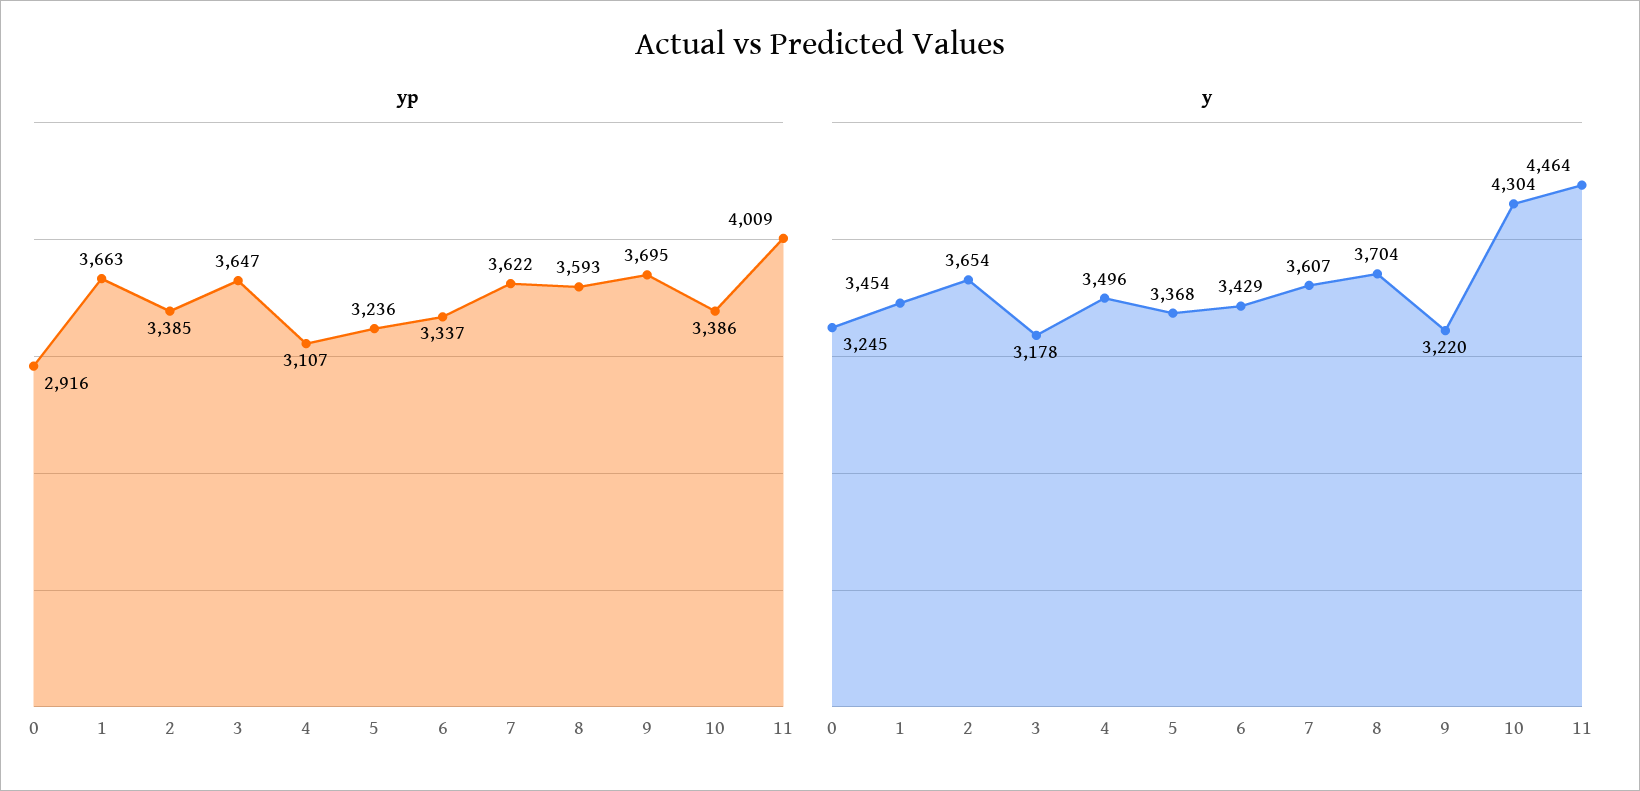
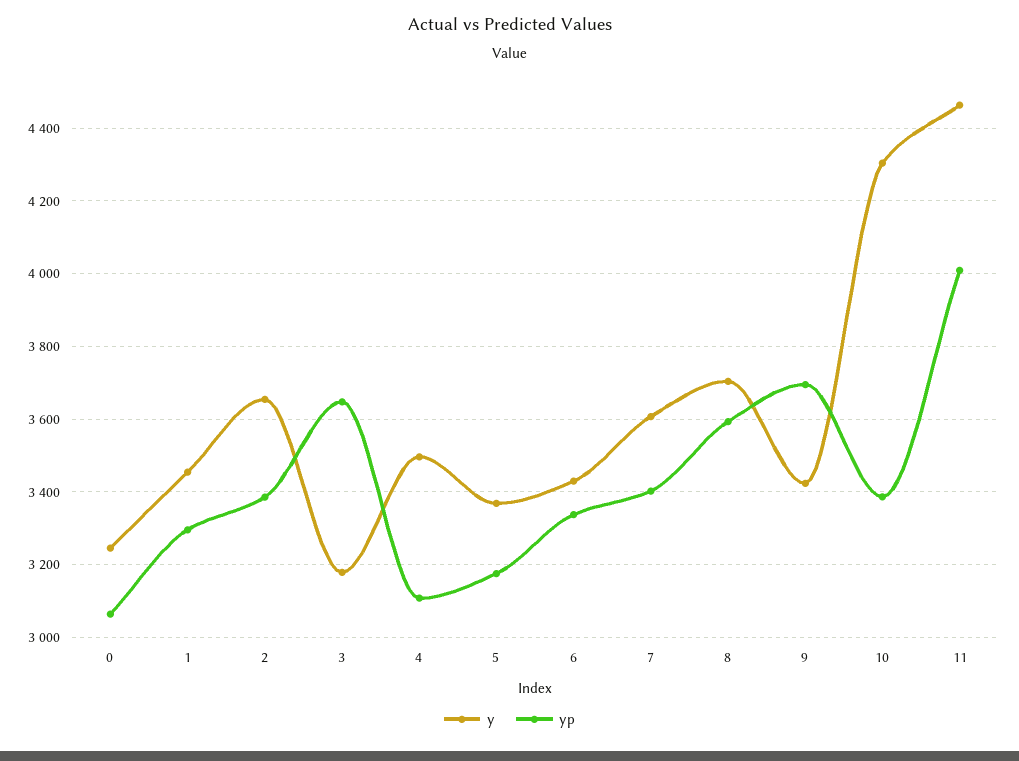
  {
    "yp": {
-     "0": 2916,
+     "0": 3060,
-     "1": 3663,
+     "1": 3300,
      "2": 3385,
      "3": 3647,
      "4": 3107,
-     "5": 3236,
+     "5": 3180,
      "6": 3337,
-     "7": 3622,
+     "7": 3400,
      "8": 3593,
      "9": 3695,
      "10": 3386,
      "11": 4009
    },
    "y": {
      "0": 3245,
      "1": 3454,
      "2": 3654,
      "3": 3178,
      "4": 3496,
      "5": 3368,
      "6": 3429,
      "7": 3607,
      "8": 3704,
-     "9": 3220,
+     "9": 3420,
      "10": 4304,
      "11": 4464
    }
  }

